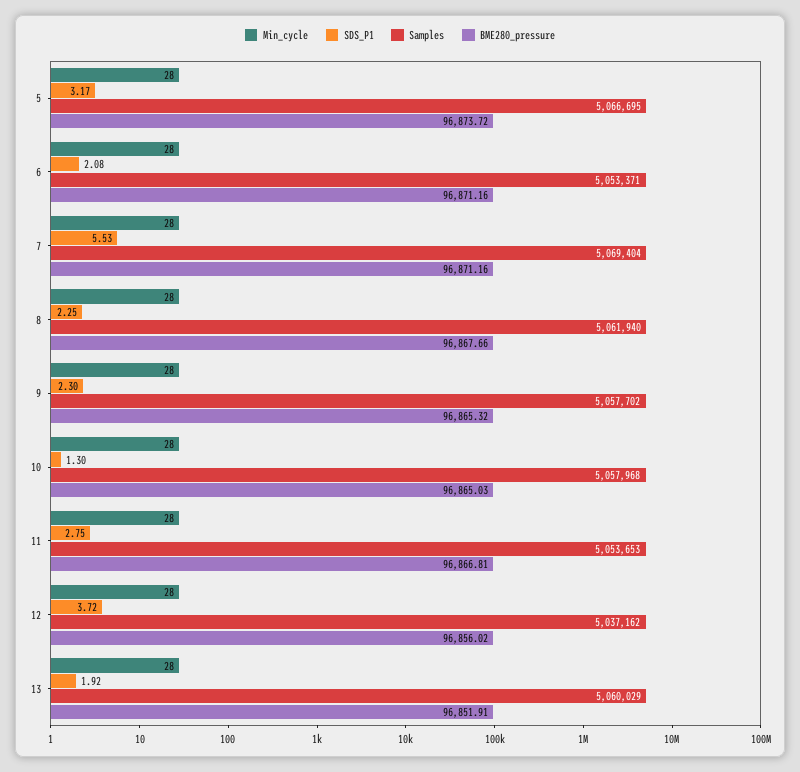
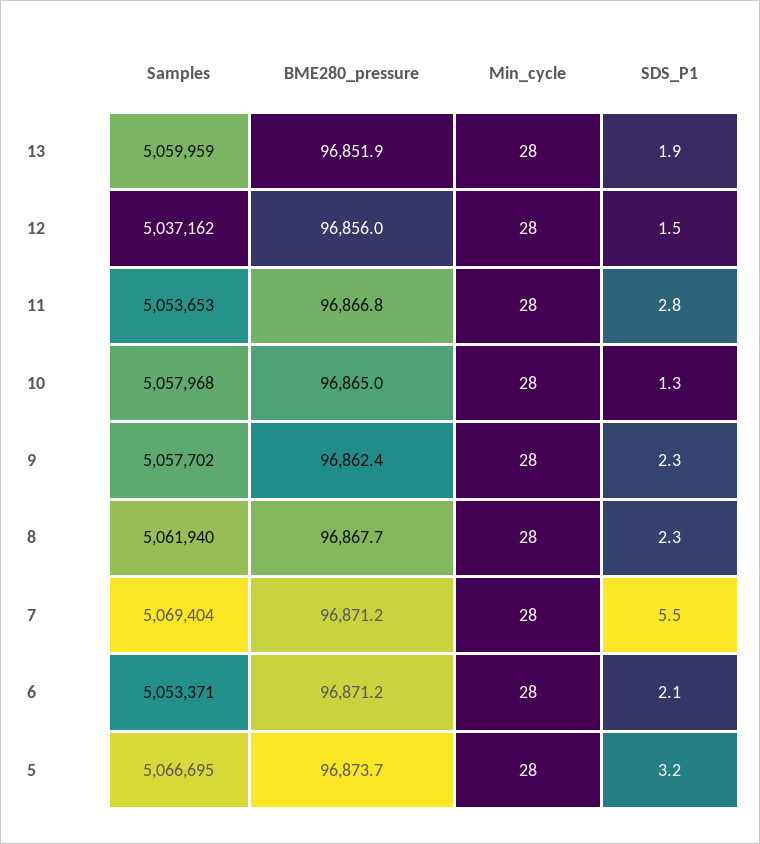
  {
    "Min_cycle": {
      "5": 28,
      "6": 28,
      "7": 28,
      "8": 28,
      "9": 28,
      "10": 28,
      "11": 28,
      "12": 28,
      "13": 28
    },
    "SDS_P1": {
      "5": 3.17,
      "6": 2.08,
      "7": 5.53,
      "8": 2.25,
      "9": 2.3,
      "10": 1.3,
      "11": 2.75,
-     "12": 3.72,
+     "12": 1.5,
      "13": 1.92
    },
    "Samples": {
      "5": 5066695,
      "6": 5053371,
      "7": 5069404,
      "8": 5061940,
      "9": 5057702,
      "10": 5057968,
      "11": 5053653,
      "12": 5037162,
-     "13": 5060029
+     "13": 5059959
    },
    "BME280_pressure": {
      "5": 96873.72,
      "6": 96871.16,
      "7": 96871.16,
      "8": 96867.66,
-     "9": 96865.32,
+     "9": 96862.4,
      "10": 96865.03,
      "11": 96866.81,
      "12": 96856.02,
      "13": 96851.91
    }
  }

